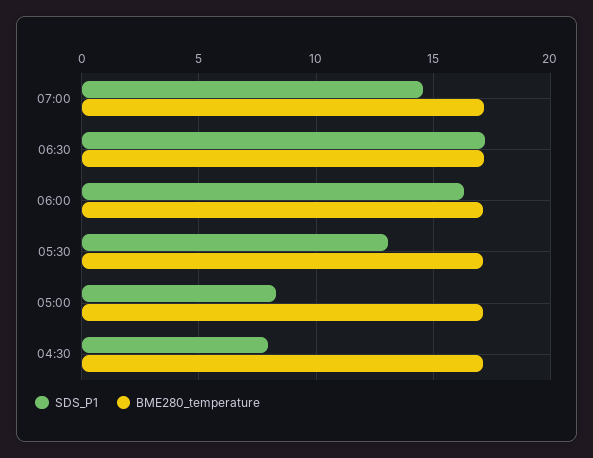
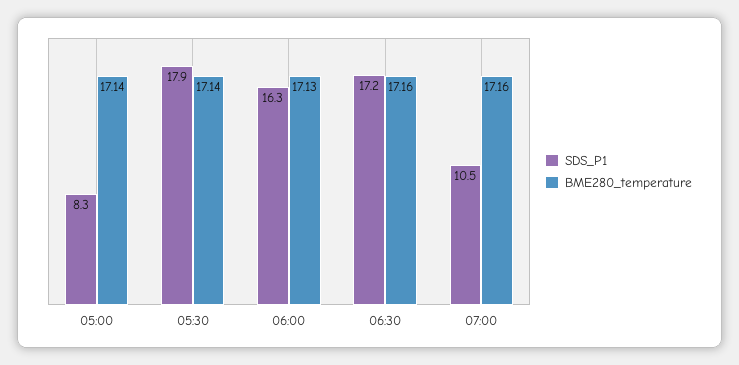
  {
    "SDS_P1": {
-     "07:00": 14.5,
+     "07:00": 10.5,
      "06:30": 17.2,
      "06:00": 16.3,
-     "05:30": 13,
+     "05:30": 17.9,
-     "05:00": 8.3,
+     "05:00": 8.3
-     "04:30": 8
    },
    "BME280_temperature": {
      "07:00": 17.16,
      "06:30": 17.16,
      "06:00": 17.13,
      "05:30": 17.14,
-     "05:00": 17.14,
+     "05:00": 17.14
-     "04:30": 17
    }
  }

